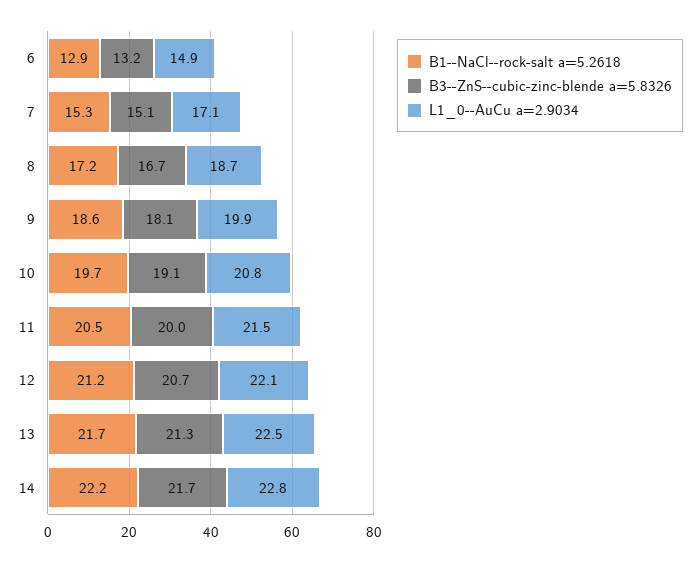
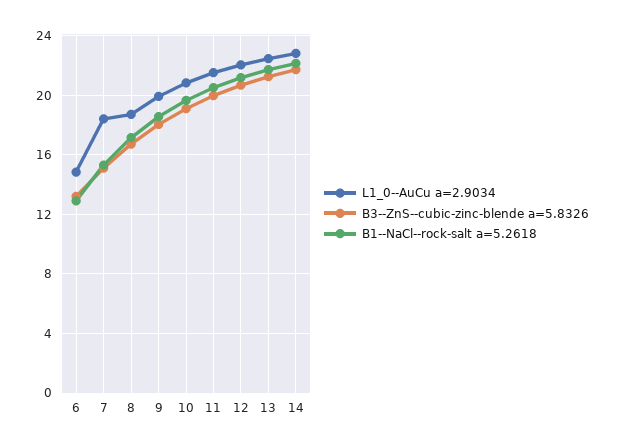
  {
    "B1--NaCl--rock-salt a=5.2618": {
      "6": 12.9,
      "7": 15.3,
      "8": 17.2,
      "9": 18.6,
      "10": 19.7,
      "11": 20.5,
      "12": 21.2,
      "13": 21.7,
      "14": 22.2
    },
    "B3--ZnS--cubic-zinc-blende a=5.8326": {
      "6": 13.2,
      "7": 15.1,
      "8": 16.7,
      "9": 18.1,
      "10": 19.1,
      "11": 20,
      "12": 20.7,
      "13": 21.3,
      "14": 21.7
    },
    "L1_0--AuCu a=2.9034": {
      "6": 14.9,
-     "7": 17.1,
+     "7": 18.5,
      "8": 18.7,
      "9": 19.9,
      "10": 20.8,
      "11": 21.5,
      "12": 22.1,
      "13": 22.5,
      "14": 22.8
    }
  }

